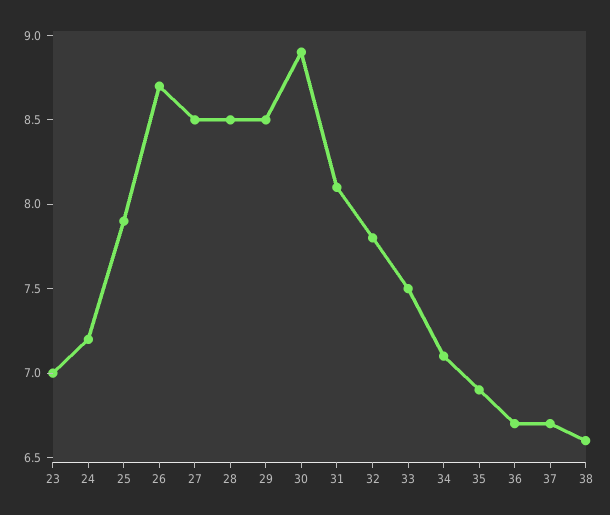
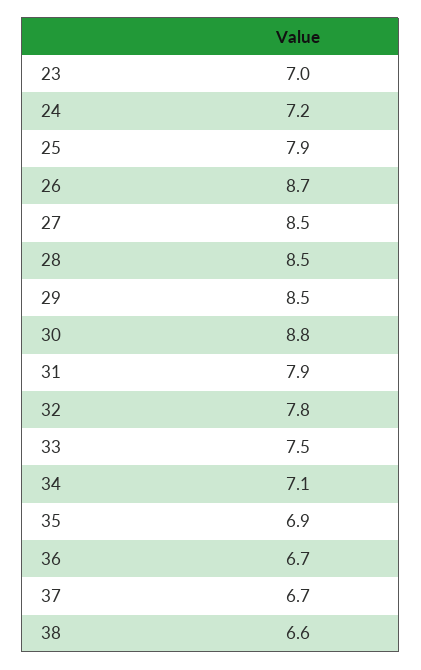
  {
    "23": 7,
    "24": 7.2,
    "25": 7.9,
    "26": 8.7,
    "27": 8.5,
    "28": 8.5,
    "29": 8.5,
-   "30": 8.9,
+   "30": 8.8,
-   "31": 8.1,
+   "31": 7.9,
    "32": 7.8,
    "33": 7.5,
    "34": 7.1,
    "35": 6.9,
    "36": 6.7,
    "37": 6.7,
    "38": 6.6
  }

